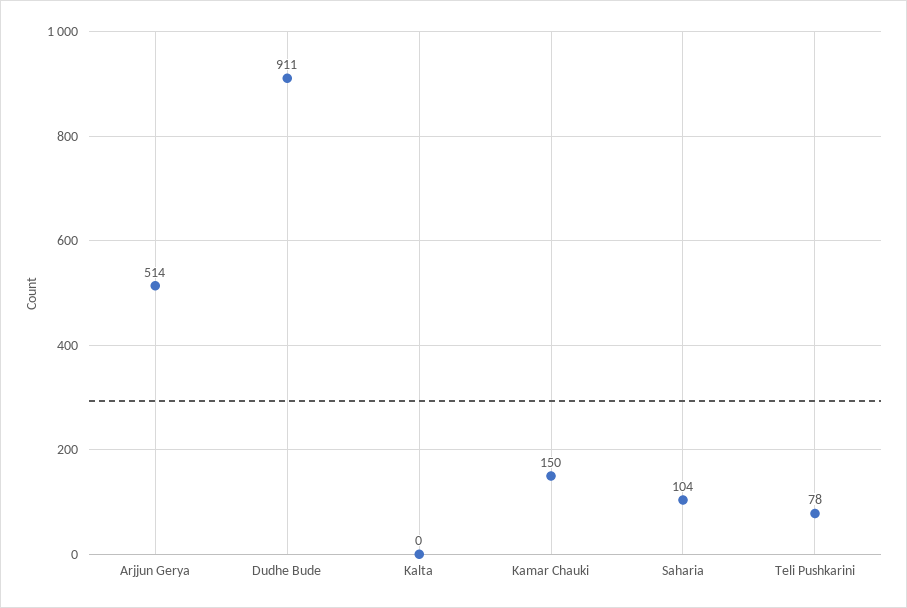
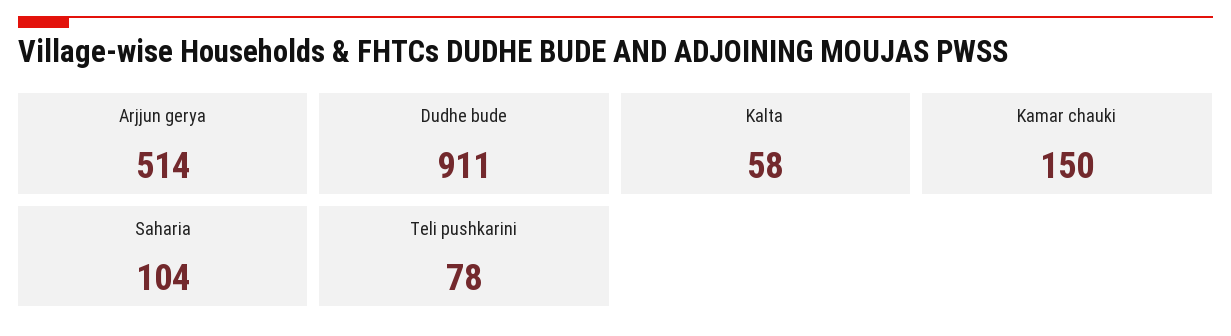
  {
    "Arjjun Gerya": 514,
    "Dudhe Bude": 911,
-   "Kalta": 0,
+   "Kalta": 58,
    "Kamar Chauki": 150,
    "Saharia": 104,
    "Teli Pushkarini": 78
  }

